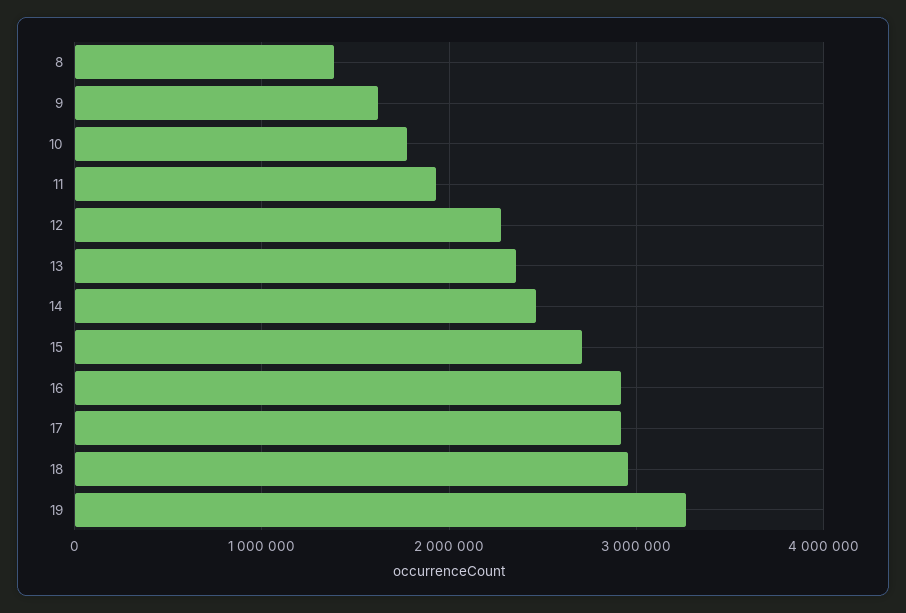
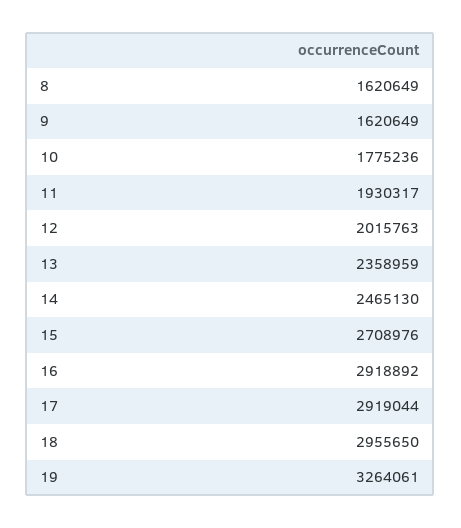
  {
-   "8": 1400000,
+   "8": 1620649,
    "9": 1620649,
    "10": 1775236,
    "11": 1930317,
-   "12": 2300000,
+   "12": 2015763,
    "13": 2358959,
    "14": 2465130,
    "15": 2708976,
    "16": 2918892,
    "17": 2919044,
    "18": 2955650,
    "19": 3264061
  }

